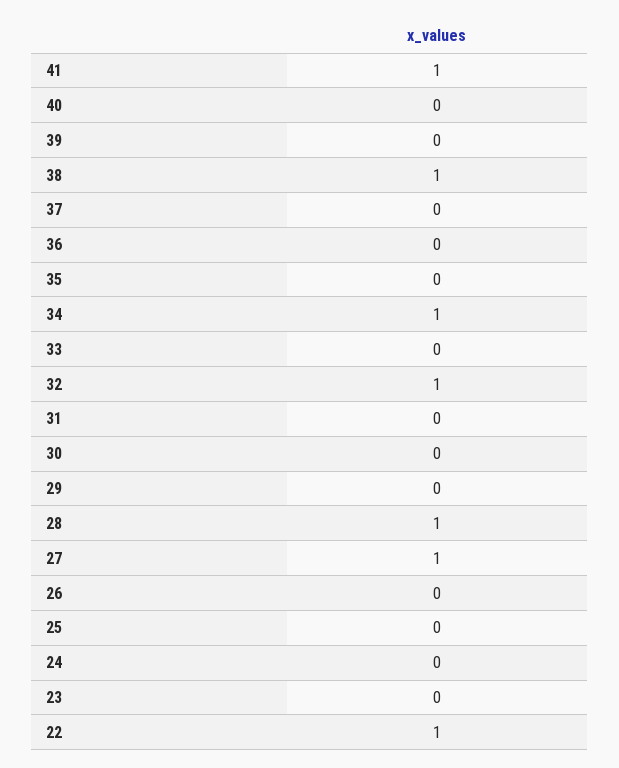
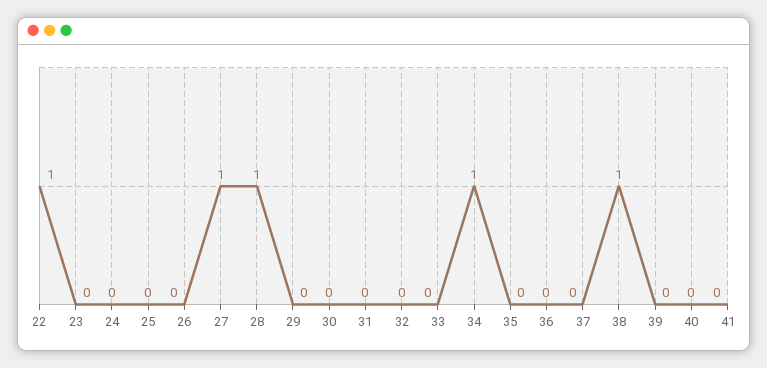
  {
-   "41": 1,
+   "41": 0,
    "40": 0,
    "39": 0,
    "38": 1,
    "37": 0,
    "36": 0,
    "35": 0,
    "34": 1,
    "33": 0,
-   "32": 1,
+   "32": 0,
    "31": 0,
    "30": 0,
    "29": 0,
    "28": 1,
    "27": 1,
    "26": 0,
    "25": 0,
    "24": 0,
    "23": 0,
    "22": 1
  }

